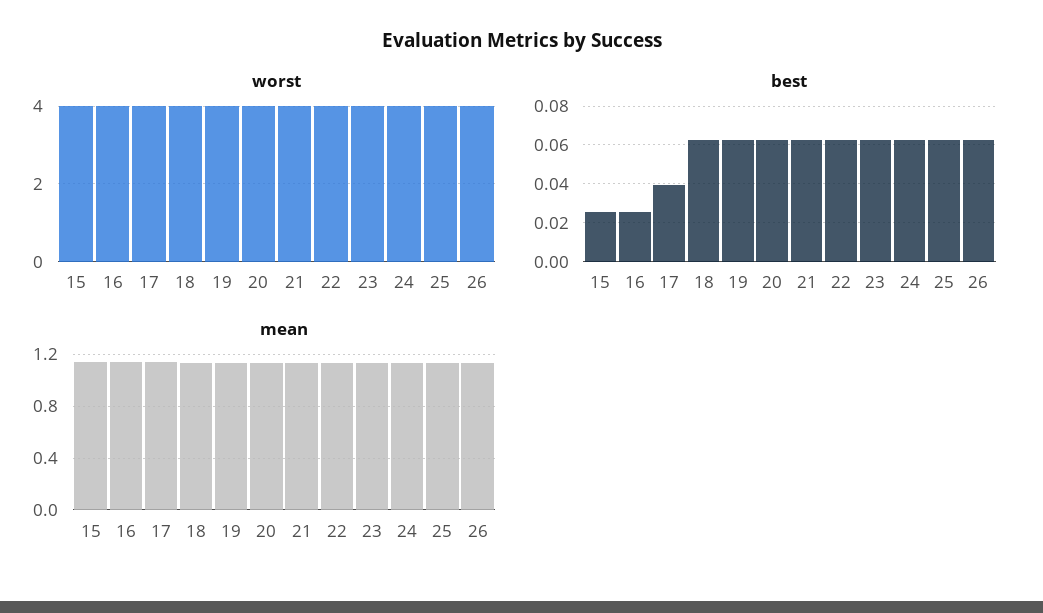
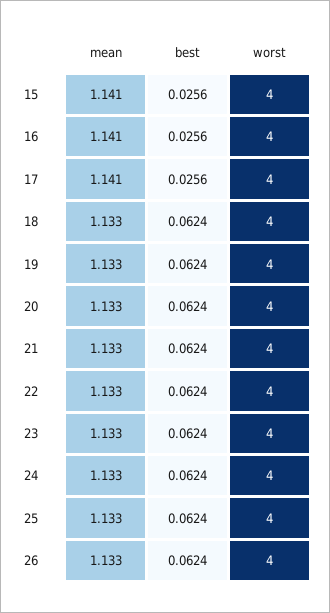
  {
    "worst": {
      "15": 4,
      "16": 4,
      "17": 4,
      "18": 4,
      "19": 4,
      "20": 4,
      "21": 4,
      "22": 4,
      "23": 4,
      "24": 4,
      "25": 4,
      "26": 4
    },
    "best": {
      "15": 0.0256,
      "16": 0.0256,
-     "17": 0.04,
+     "17": 0.0256,
      "18": 0.0624,
      "19": 0.0624,
      "20": 0.0624,
      "21": 0.0624,
      "22": 0.0624,
      "23": 0.0624,
      "24": 0.0624,
      "25": 0.0624,
      "26": 0.0624
    },
    "mean": {
      "15": 1.141,
      "16": 1.141,
      "17": 1.141,
      "18": 1.133,
      "19": 1.133,
      "20": 1.133,
      "21": 1.133,
      "22": 1.133,
      "23": 1.133,
      "24": 1.133,
      "25": 1.133,
      "26": 1.133
    }
  }

